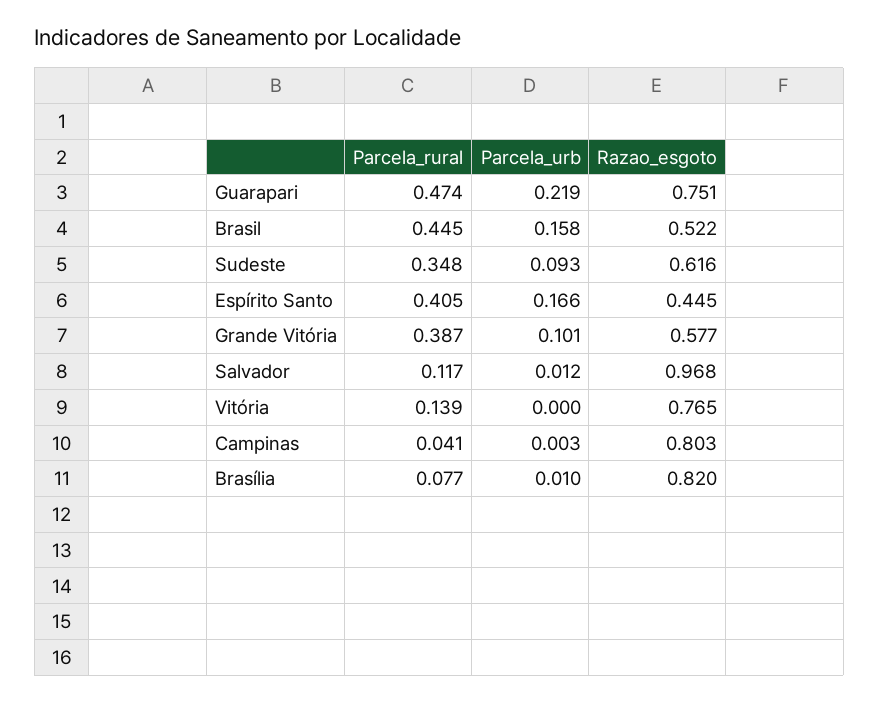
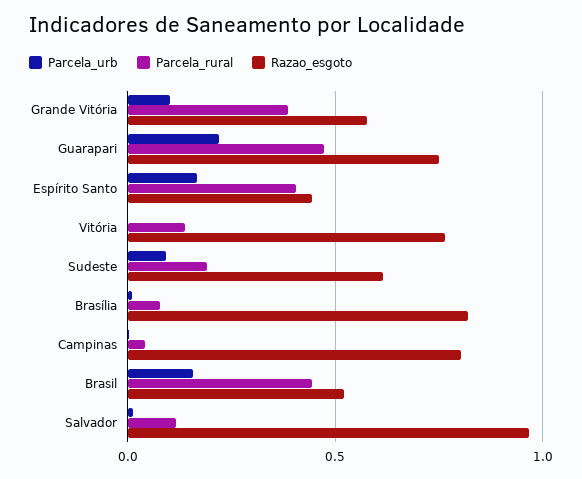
  {
    "Parcela_rural": {
      "Guarapari": 0.474,
      "Brasil": 0.445,
-     "Sudeste": 0.348,
+     "Sudeste": 0.2,
      "Espírito Santo": 0.405,
      "Grande Vitória": 0.387,
      "Salvador": 0.117,
      "Vitória": 0.139,
      "Campinas": 0.041,
      "Brasília": 0.077
    },
    "Parcela_urb": {
      "Guarapari": 0.219,
      "Brasil": 0.158,
      "Sudeste": 0.093,
      "Espírito Santo": 0.166,
      "Grande Vitória": 0.101,
      "Salvador": 0.012,
      "Vitória": 0,
      "Campinas": 0.003,
      "Brasília": 0.01
    },
    "Razao_esgoto": {
      "Guarapari": 0.751,
      "Brasil": 0.522,
      "Sudeste": 0.616,
      "Espírito Santo": 0.445,
      "Grande Vitória": 0.577,
      "Salvador": 0.968,
      "Vitória": 0.765,
      "Campinas": 0.803,
      "Brasília": 0.82
    }
  }

